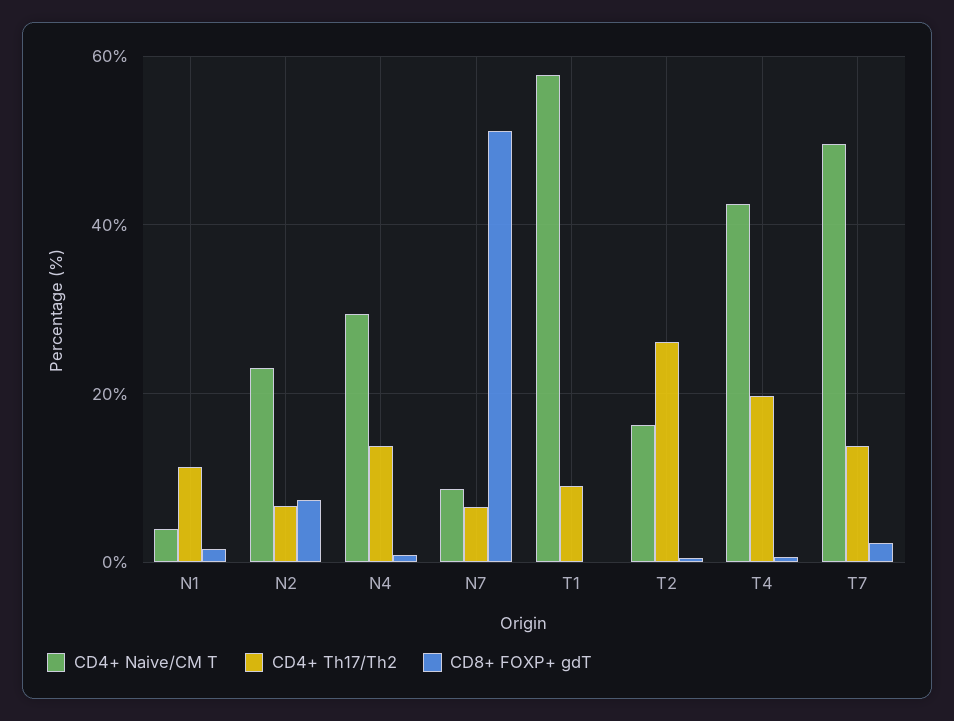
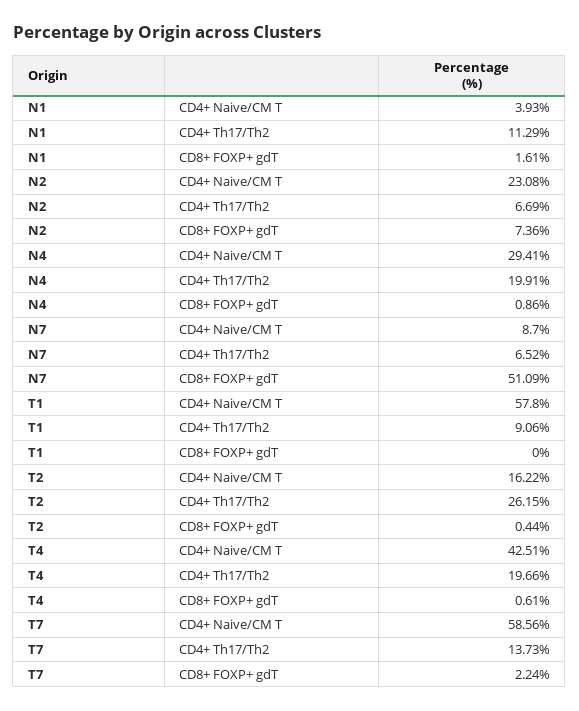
  {
    "CD4+ Naive/CM T": {
      "N1": 3.93,
      "N2": 23.08,
      "N4": 29.41,
      "N7": 8.7,
      "T1": 57.8,
      "T2": 16.22,
      "T4": 42.51,
-     "T7": 50
+     "T7": 58.56
    },
    "CD4+ Th17/Th2": {
      "N1": 11.29,
      "N2": 6.69,
-     "N4": 14,
+     "N4": 19.91,
      "N7": 6.52,
      "T1": 9.06,
      "T2": 26.15,
      "T4": 19.66,
      "T7": 13.73
    },
    "CD8+ FOXP+ gdT": {
      "N1": 1.61,
      "N2": 7.36,
      "N4": 0.86,
      "N7": 51.09,
      "T1": 0,
      "T2": 0.44,
      "T4": 0.61,
      "T7": 2.24
    }
  }

